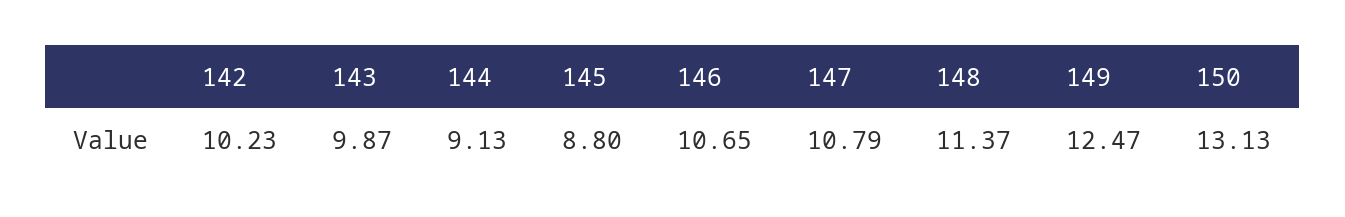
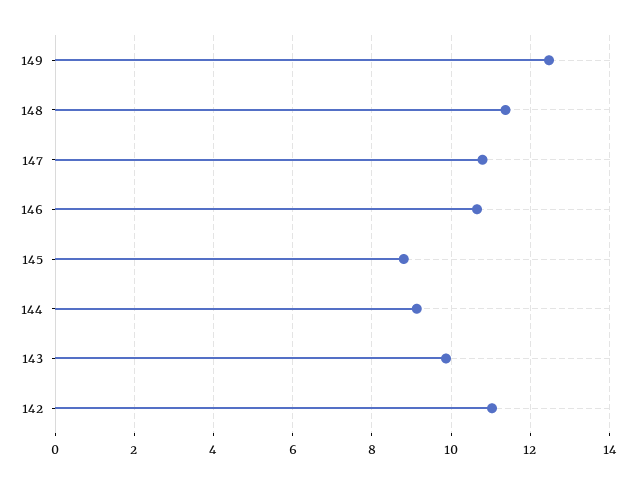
  {
-   "142": 10.23,
+   "142": 11,
    "143": 9.87,
    "144": 9.13,
    "145": 8.8,
    "146": 10.65,
    "147": 10.79,
    "148": 11.37,
-   "149": 12.47,
+   "149": 12.47
-   "150": 13.13
  }

